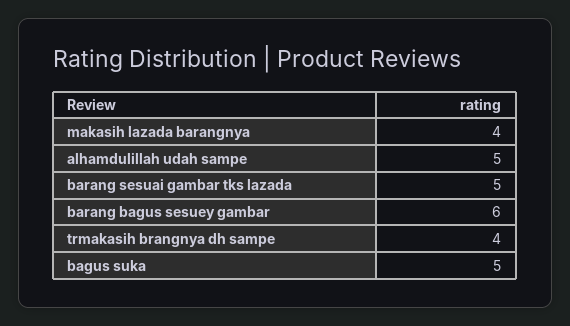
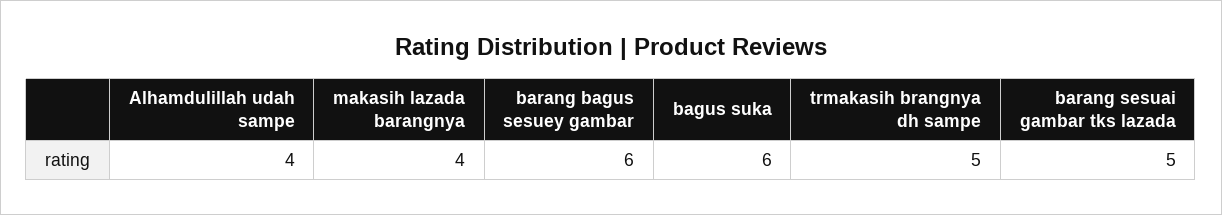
  {
    "makasih lazada barangnya": 4,
-   "alhamdulillah udah sampe": 5,
+   "alhamdulillah udah sampe": 4,
    "barang sesuai gambar tks lazada": 5,
    "barang bagus sesuey gambar": 6,
-   "trmakasih brangnya dh sampe": 4,
+   "trmakasih brangnya dh sampe": 5,
-   "bagus suka": 5
+   "bagus suka": 6
  }

